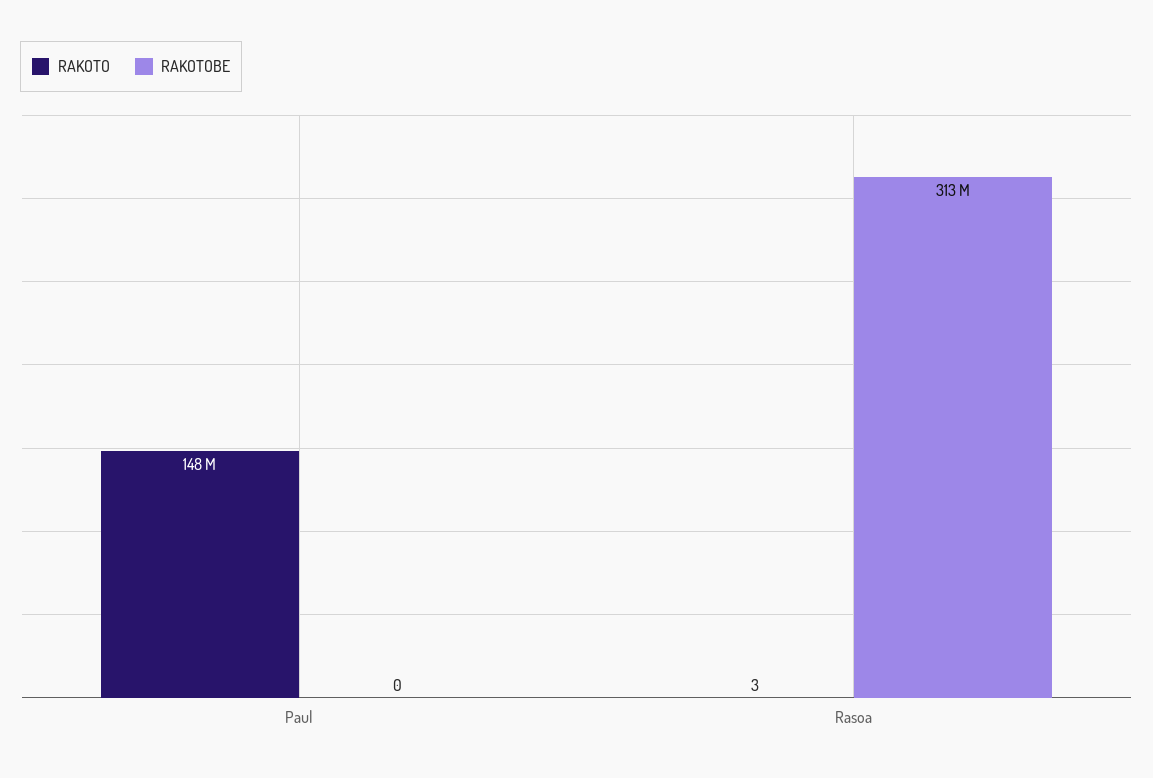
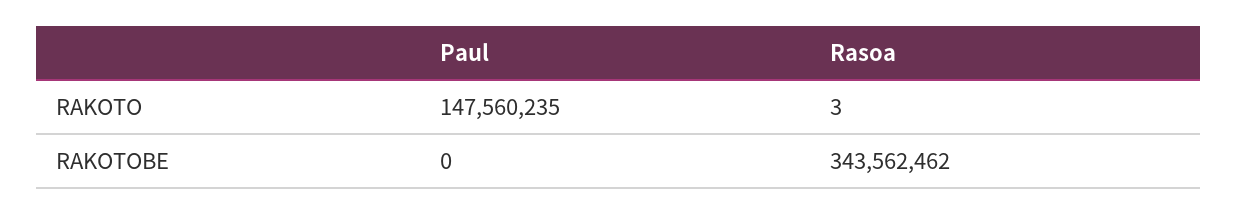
  {
    "RAKOTO": {
      "Paul": 147560235,
      "Rasoa": 3
    },
    "RAKOTOBE": {
      "Paul": 0,
-     "Rasoa": 313000000
+     "Rasoa": 343562462
    }
  }

